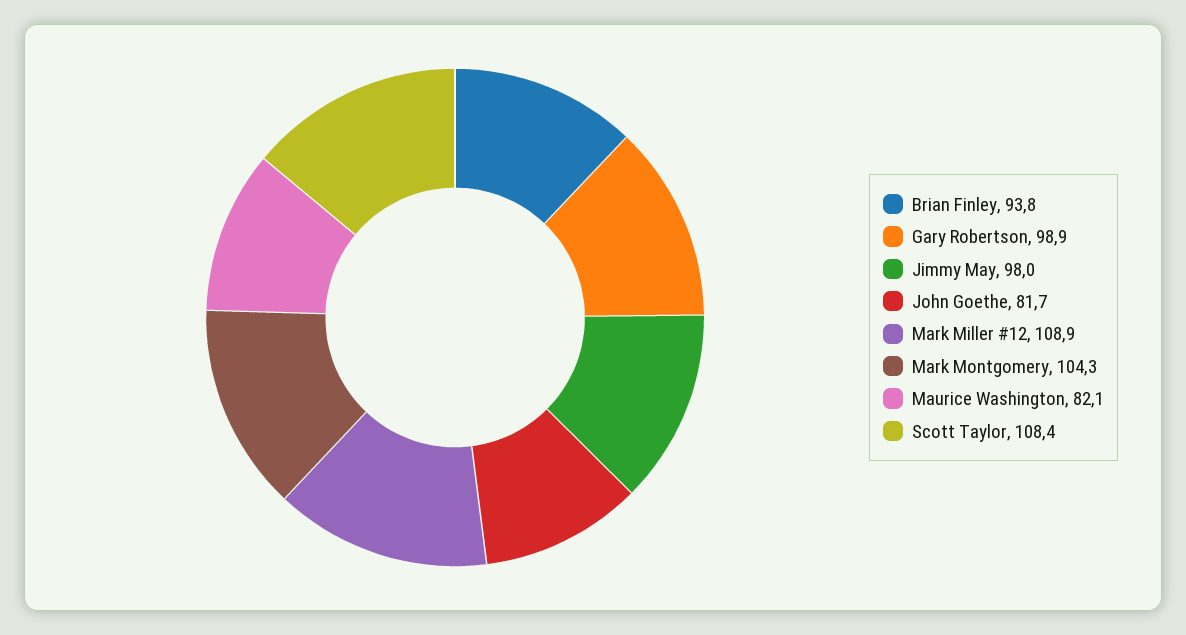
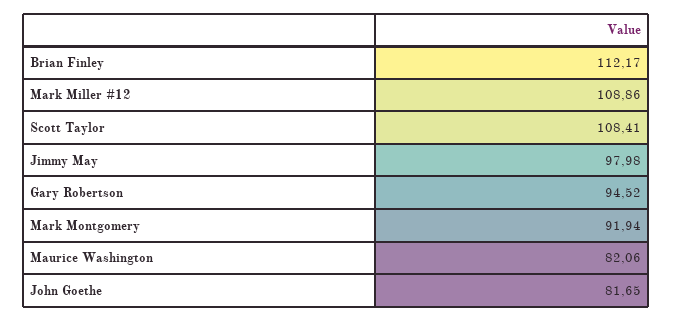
  {
-   "Brian Finley": 93.8,
+   "Brian Finley": 112.17,
-   "Gary Robertson": 98.9,
+   "Gary Robertson": 94.52,
    "Jimmy May": 97.98,
    "John Goethe": 81.65,
    "Mark Miller #12": 108.86,
-   "Mark Montgomery": 104.3,
+   "Mark Montgomery": 91.94,
    "Maurice Washington": 82.06,
    "Scott Taylor": 108.41
  }

